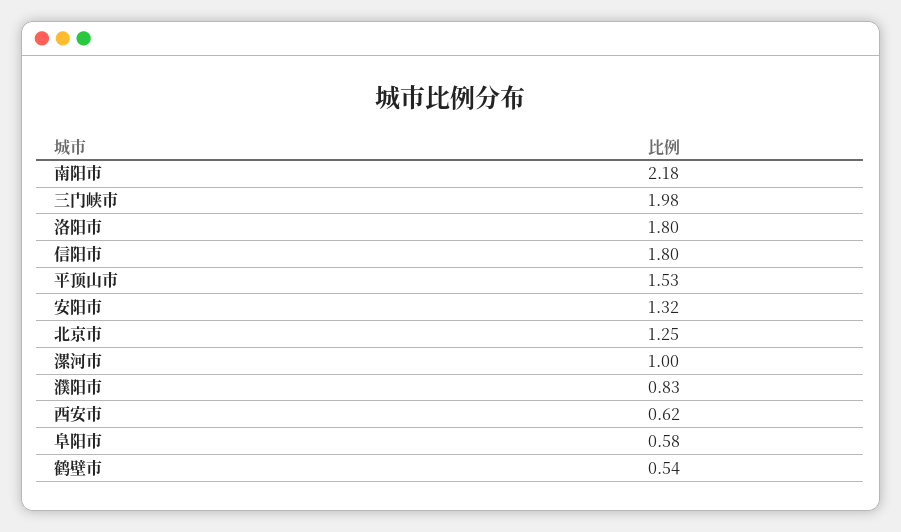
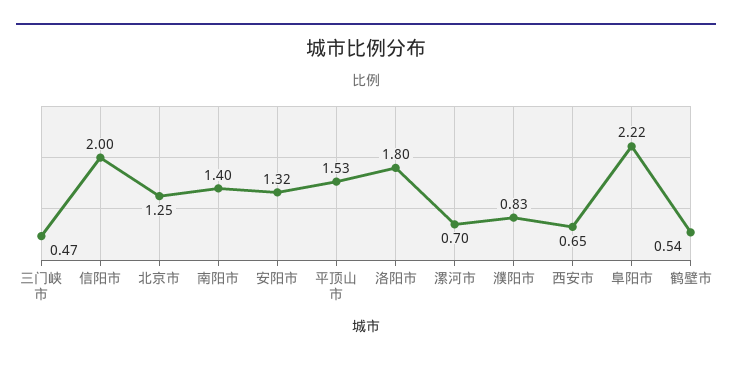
  {
-   "南阳市": 2.18,
+   "南阳市": 1.4,
-   "三门峡市": 1.98,
+   "三门峡市": 0.47,
    "洛阳市": 1.8,
-   "信阳市": 1.8,
+   "信阳市": 2,
    "平顶山市": 1.53,
    "安阳市": 1.32,
    "北京市": 1.25,
-   "漯河市": 1,
+   "漯河市": 0.7,
    "濮阳市": 0.83,
-   "西安市": 0.62,
+   "西安市": 0.65,
-   "阜阳市": 0.58,
+   "阜阳市": 2.22,
    "鹤壁市": 0.54
  }

